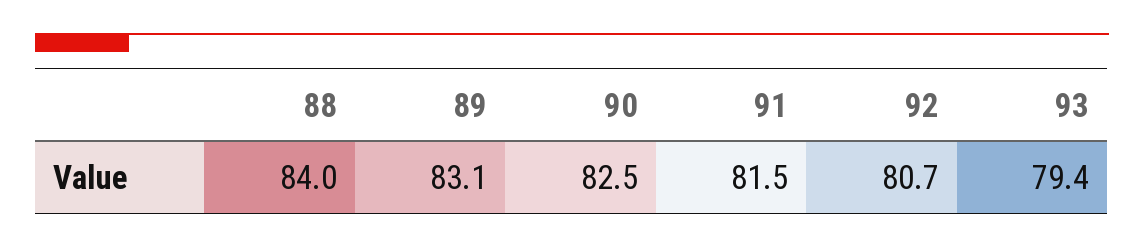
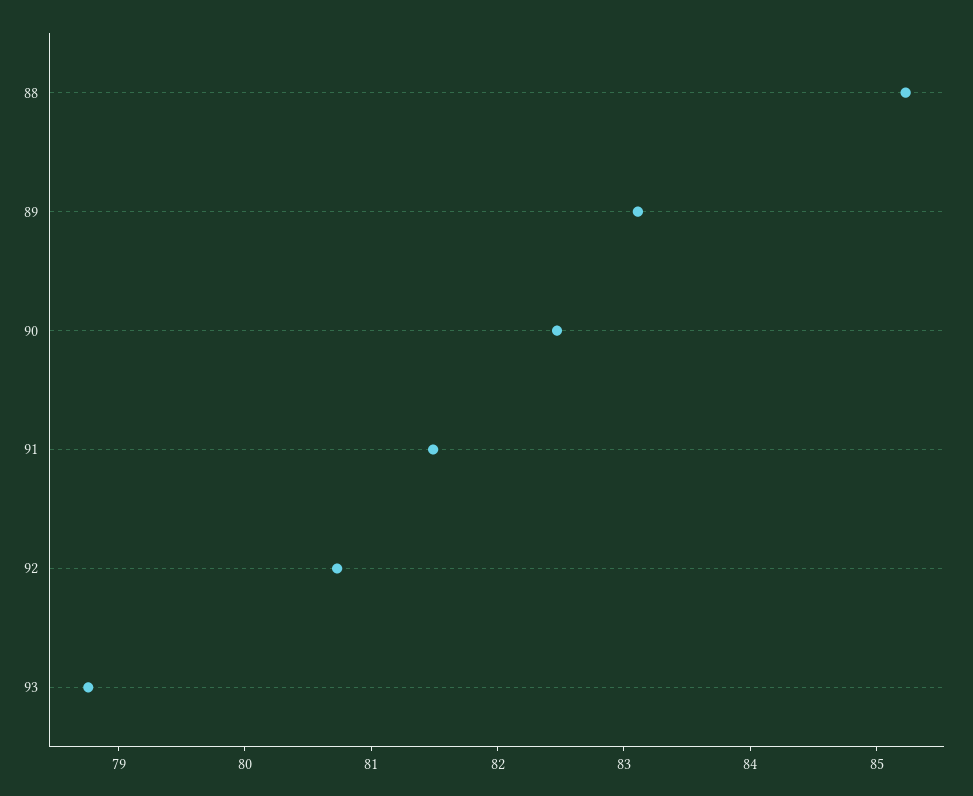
  {
-   "88": 84,
+   "88": 85.2,
    "89": 83.1,
    "90": 82.5,
    "91": 81.5,
    "92": 80.7,
-   "93": 79.4
+   "93": 78.8
  }

